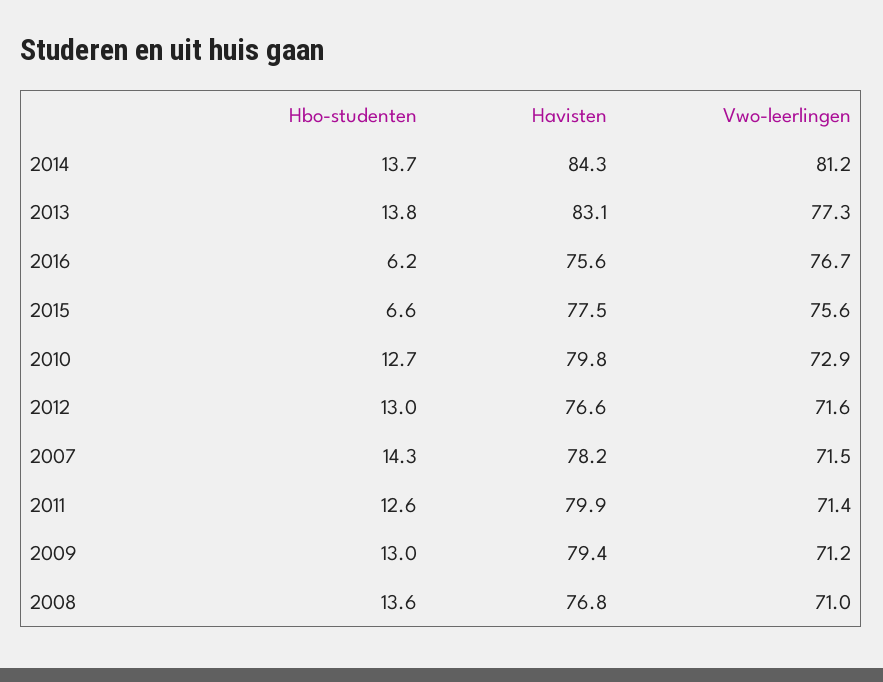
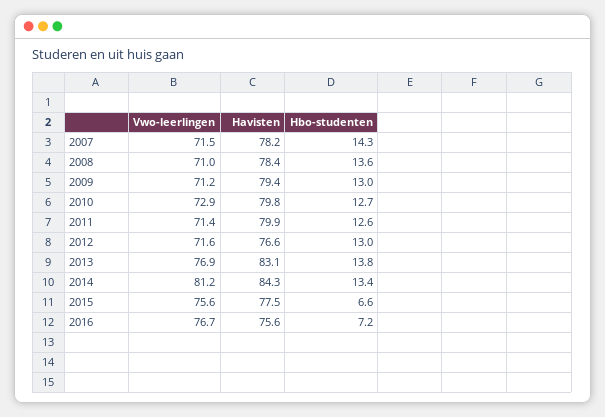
  {
    "Hbo-studenten": {
-     "2014": 13.7,
+     "2014": 13.4,
      "2013": 13.8,
-     "2016": 6.2,
+     "2016": 7.2,
      "2015": 6.6,
      "2010": 12.7,
      "2012": 13,
      "2007": 14.3,
      "2011": 12.6,
      "2009": 13,
      "2008": 13.6
    },
    "Havisten": {
      "2014": 84.3,
      "2013": 83.1,
      "2016": 75.6,
      "2015": 77.5,
      "2010": 79.8,
      "2012": 76.6,
      "2007": 78.2,
      "2011": 79.9,
      "2009": 79.4,
-     "2008": 76.8
+     "2008": 78.4
    },
    "Vwo-leerlingen": {
      "2014": 81.2,
-     "2013": 77.3,
+     "2013": 76.9,
      "2016": 76.7,
      "2015": 75.6,
      "2010": 72.9,
      "2012": 71.6,
      "2007": 71.5,
      "2011": 71.4,
      "2009": 71.2,
      "2008": 71
    }
  }

